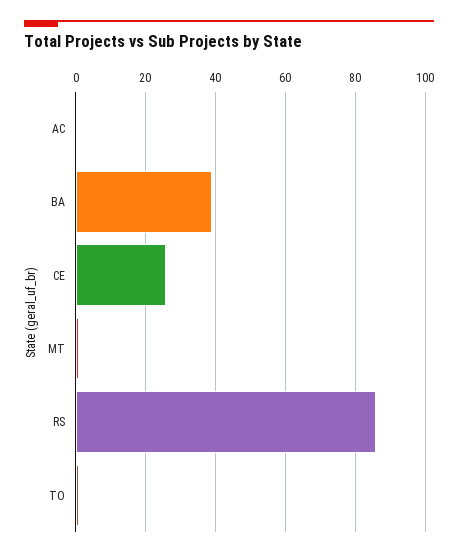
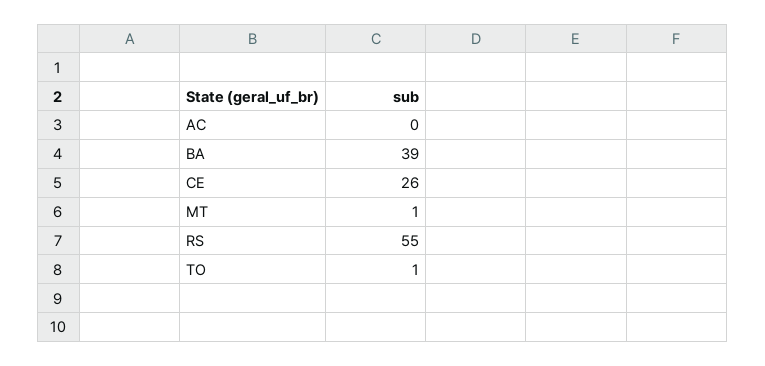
  {
    "AC": 0,
    "BA": 39,
    "CE": 26,
    "MT": 1,
-   "RS": 85,
+   "RS": 55,
    "TO": 1
  }

